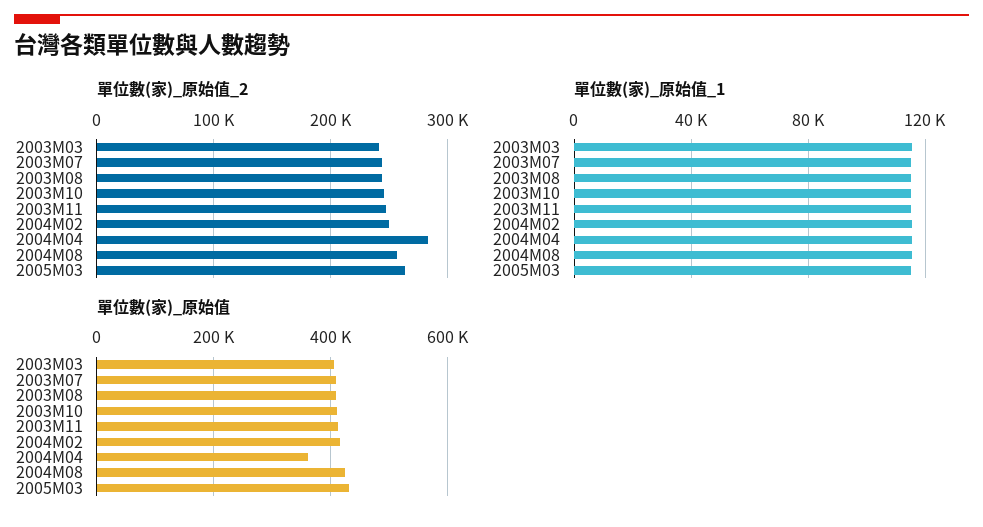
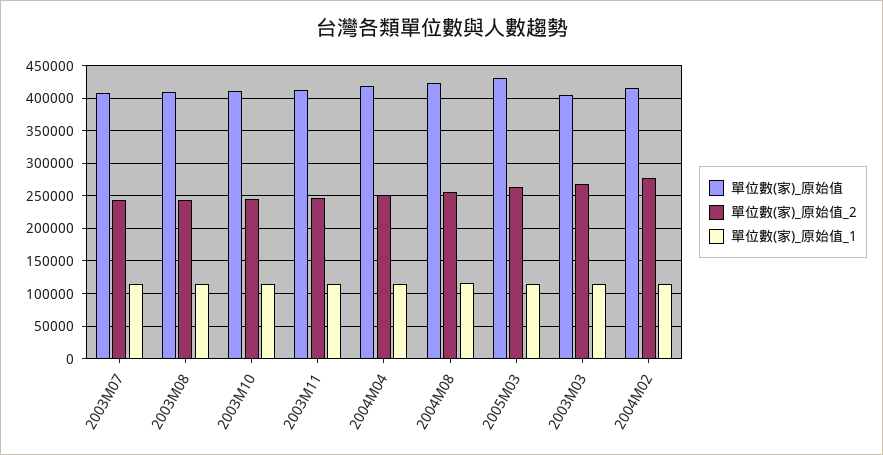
  {
    "單位數(家)_原始值_2": {
-     "2003M03": 240000,
+     "2003M03": 270000,
      "2003M07": 240000,
      "2003M08": 240000,
      "2003M10": 250000,
      "2003M11": 250000,
-     "2004M02": 250000,
+     "2004M02": 280000,
-     "2004M04": 280000,
+     "2004M04": 250000,
      "2004M08": 260000,
      "2005M03": 260000
    },
    "單位數(家)_原始值_1": {
      "2003M03": 115000,
      "2003M07": 115000,
      "2003M08": 115000,
      "2003M10": 115000,
      "2003M11": 115000,
      "2004M02": 115000,
      "2004M04": 115000,
      "2004M08": 115000,
      "2005M03": 115000
    },
    "單位數(家)_原始值": {
      "2003M03": 410000,
      "2003M07": 410000,
      "2003M08": 410000,
      "2003M10": 410000,
      "2003M11": 410000,
      "2004M02": 420000,
-     "2004M04": 360000,
+     "2004M04": 420000,
      "2004M08": 420000,
      "2005M03": 430000
    }
  }

